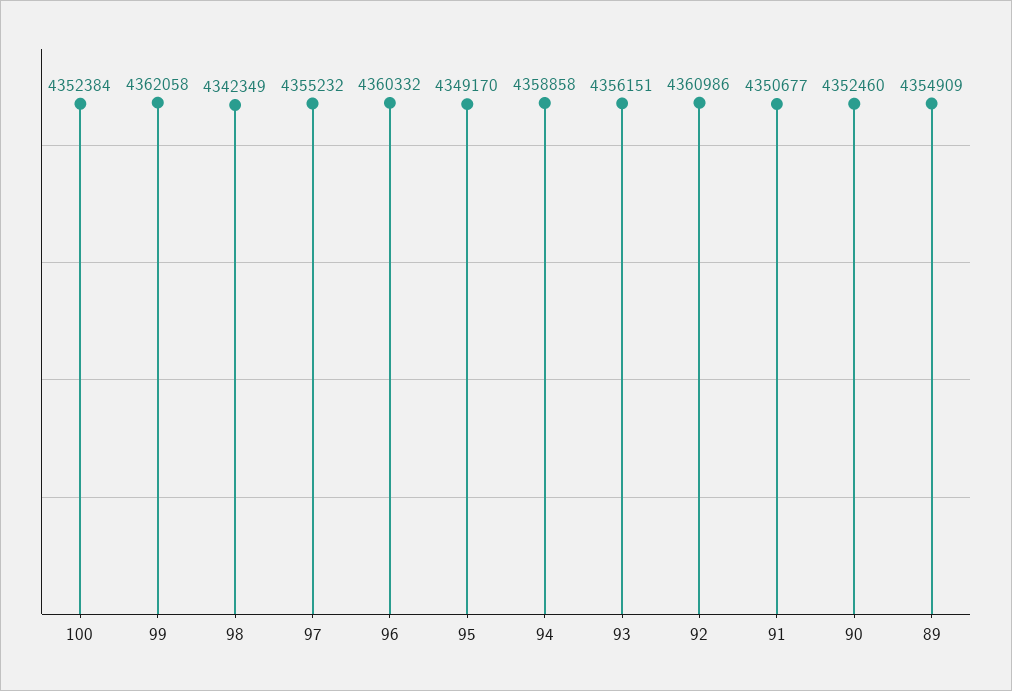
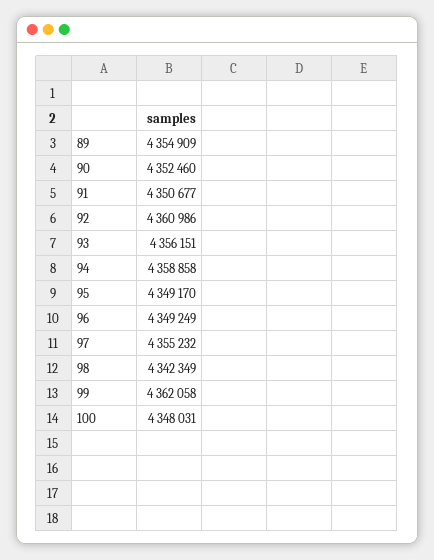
  {
-   "100": 4352384,
+   "100": 4348031,
    "99": 4362058,
    "98": 4342349,
    "97": 4355232,
-   "96": 4360332,
+   "96": 4349249,
    "95": 4349170,
    "94": 4358858,
    "93": 4356151,
    "92": 4360986,
    "91": 4350677,
    "90": 4352460,
    "89": 4354909
  }

